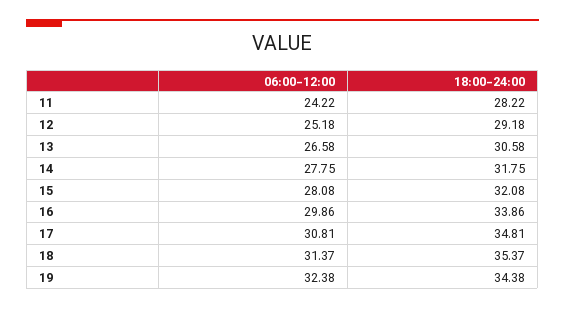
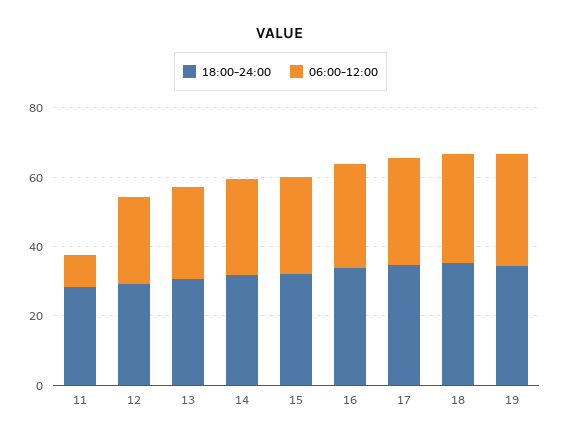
  {
    "06:00-12:00": {
-     "11": 24.22,
+     "11": 10,
      "12": 25.18,
      "13": 26.58,
      "14": 27.75,
      "15": 28.08,
      "16": 29.86,
      "17": 30.81,
      "18": 31.37,
      "19": 32.38
    },
    "18:00-24:00": {
      "11": 28.22,
      "12": 29.18,
      "13": 30.58,
      "14": 31.75,
      "15": 32.08,
      "16": 33.86,
      "17": 34.81,
      "18": 35.37,
      "19": 34.38
    }
  }

